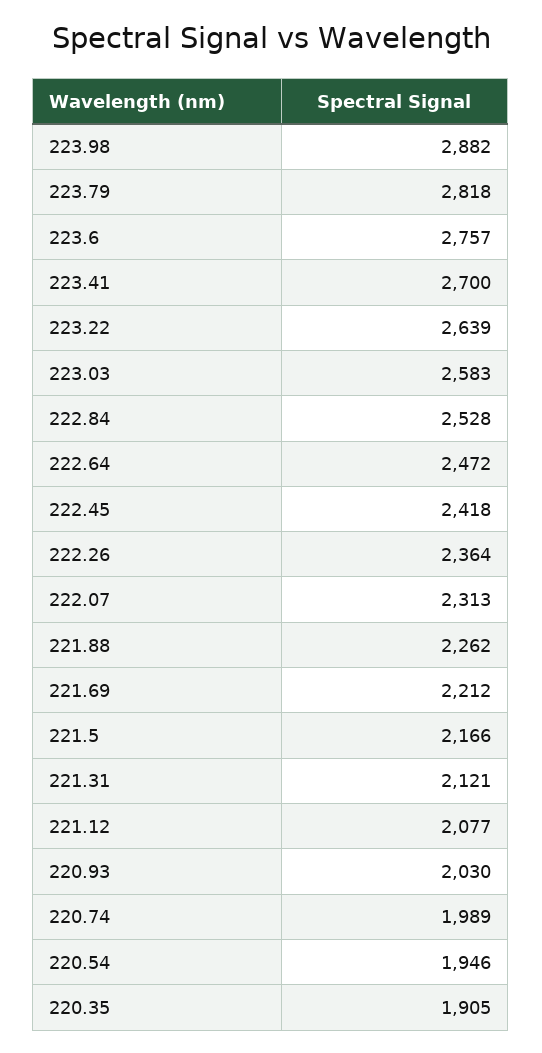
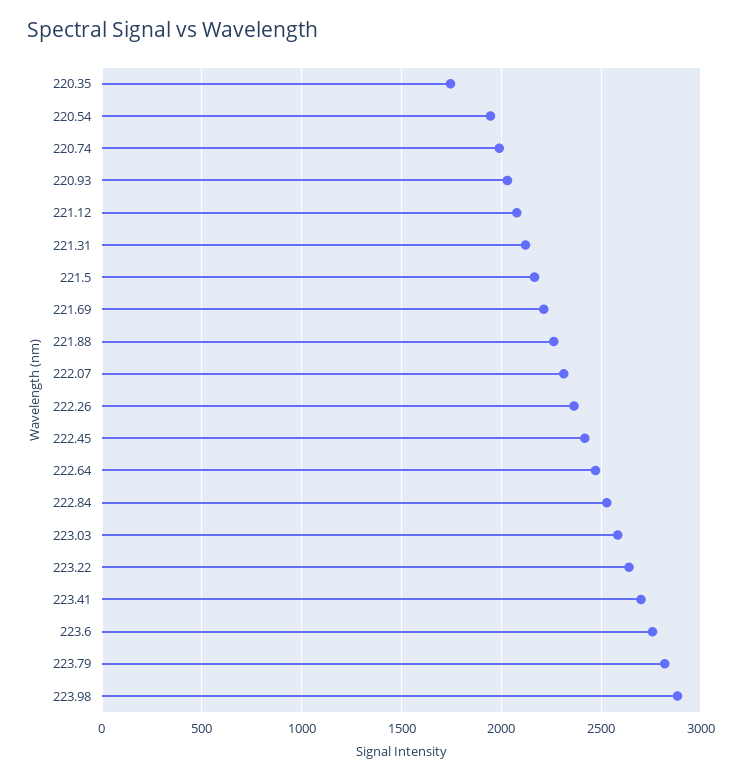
  {
    "223.98": 2882,
    "223.79": 2818,
    "223.6": 2757,
    "223.41": 2700,
    "223.22": 2639,
    "223.03": 2583,
    "222.84": 2528,
    "222.64": 2472,
    "222.45": 2418,
    "222.26": 2364,
    "222.07": 2313,
    "221.88": 2262,
    "221.69": 2212,
    "221.5": 2166,
    "221.31": 2121,
    "221.12": 2077,
    "220.93": 2030,
    "220.74": 1989,
    "220.54": 1946,
-   "220.35": 1905
+   "220.35": 1750
  }

